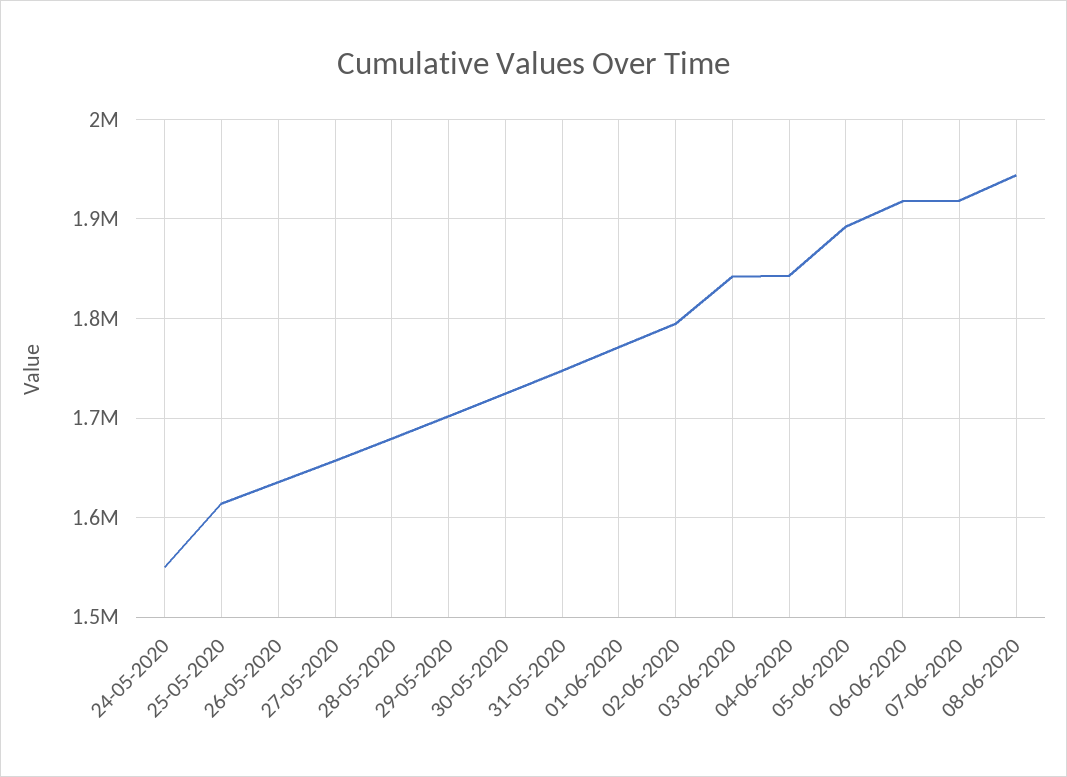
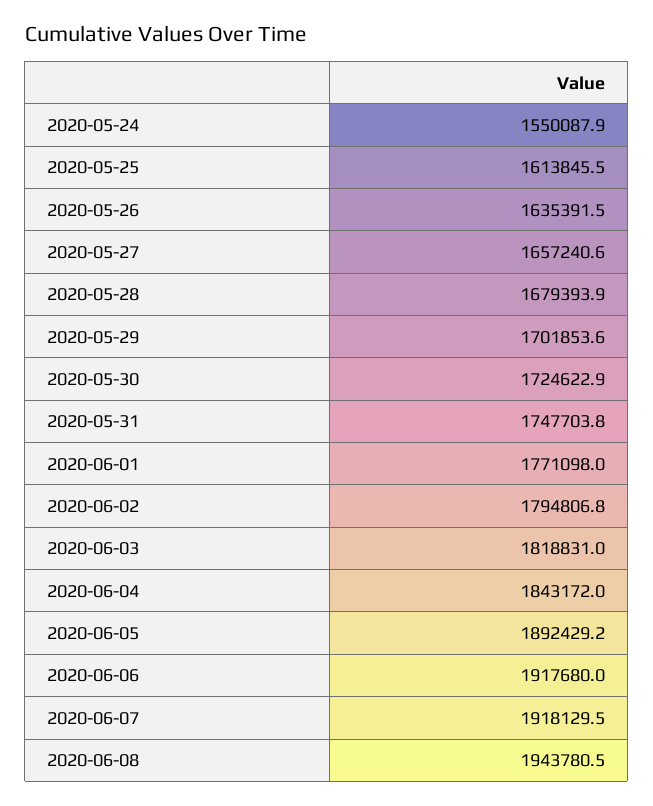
  {
    "24-05-2020": 1550087.9,
    "25-05-2020": 1613845.5,
    "26-05-2020": 1635391.5,
    "27-05-2020": 1657240.6,
    "28-05-2020": 1679393.9,
    "29-05-2020": 1701853.6,
    "30-05-2020": 1724622.9,
    "31-05-2020": 1747703.8,
    "01-06-2020": 1771098,
    "02-06-2020": 1794806.8,
-   "03-06-2020": 1840000,
+   "03-06-2020": 1818831,
    "04-06-2020": 1843172,
    "05-06-2020": 1892429.2,
    "06-06-2020": 1917680,
    "07-06-2020": 1918129.5,
    "08-06-2020": 1943780.5
  }

